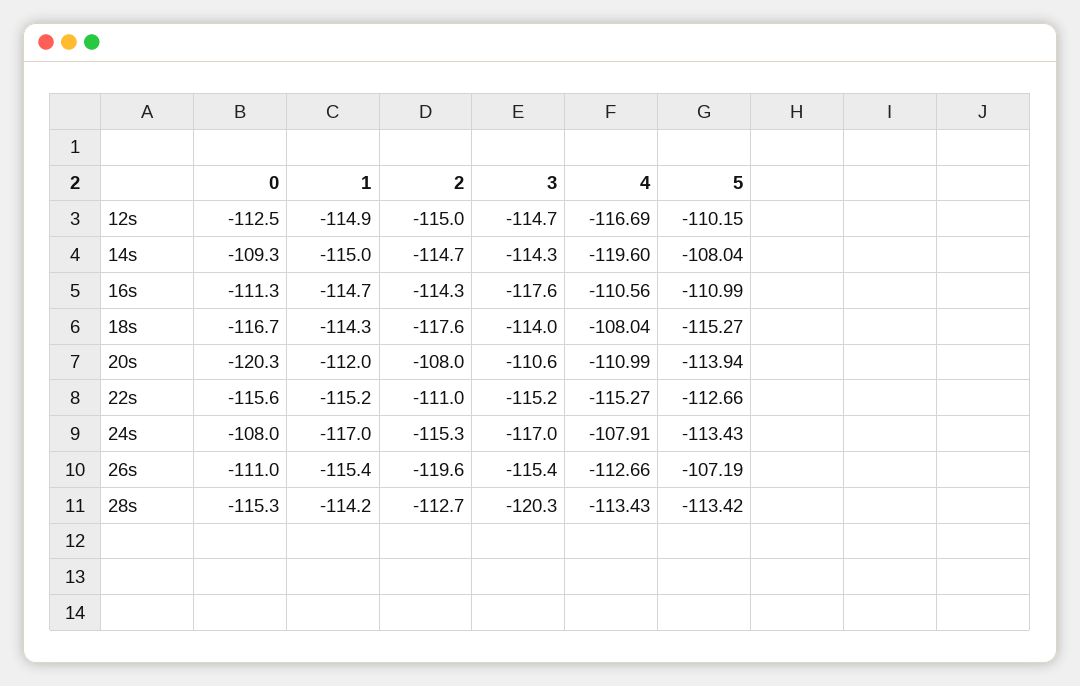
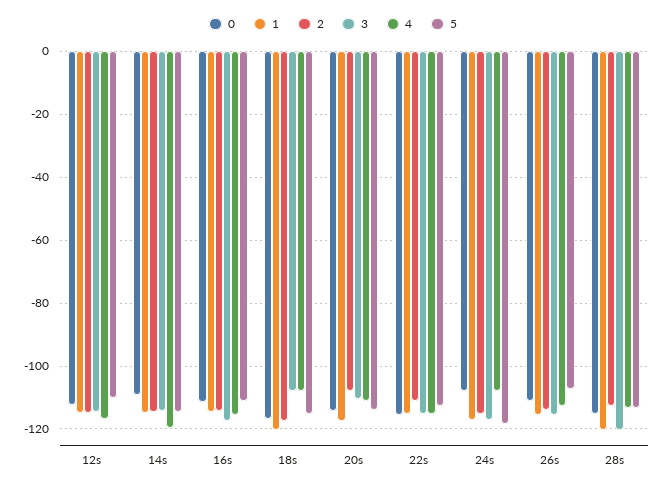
  {
    "0": {
      "12s": -112.5,
      "14s": -109.3,
      "16s": -111.3,
      "18s": -116.7,
-     "20s": -120.3,
+     "20s": -114,
      "22s": -115.6,
      "24s": -108,
      "26s": -111,
      "28s": -115.3
    },
    "1": {
      "12s": -114.9,
      "14s": -115,
      "16s": -114.7,
-     "18s": -114.3,
+     "18s": -120,
-     "20s": -112,
+     "20s": -118,
      "22s": -115.2,
      "24s": -117,
      "26s": -115.4,
-     "28s": -114.2
+     "28s": -120
    },
    "2": {
      "12s": -115,
      "14s": -114.7,
      "16s": -114.3,
      "18s": -117.6,
      "20s": -108,
      "22s": -111,
      "24s": -115.3,
-     "26s": -119.6,
+     "26s": -114,
      "28s": -112.7
    },
    "3": {
      "12s": -114.7,
      "14s": -114.3,
      "16s": -117.6,
-     "18s": -114,
+     "18s": -108,
      "20s": -110.6,
      "22s": -115.2,
      "24s": -117,
      "26s": -115.4,
      "28s": -120.3
    },
    "4": {
      "12s": -116.69,
      "14s": -119.6,
-     "16s": -110.56,
+     "16s": -116,
      "18s": -108.04,
      "20s": -110.99,
      "22s": -115.27,
      "24s": -107.91,
      "26s": -112.66,
      "28s": -113.43
    },
    "5": {
      "12s": -110.15,
-     "14s": -108.04,
+     "14s": -114,
      "16s": -110.99,
      "18s": -115.27,
      "20s": -113.94,
      "22s": -112.66,
-     "24s": -113.43,
+     "24s": -118,
      "26s": -107.19,
      "28s": -113.42
    }
  }

